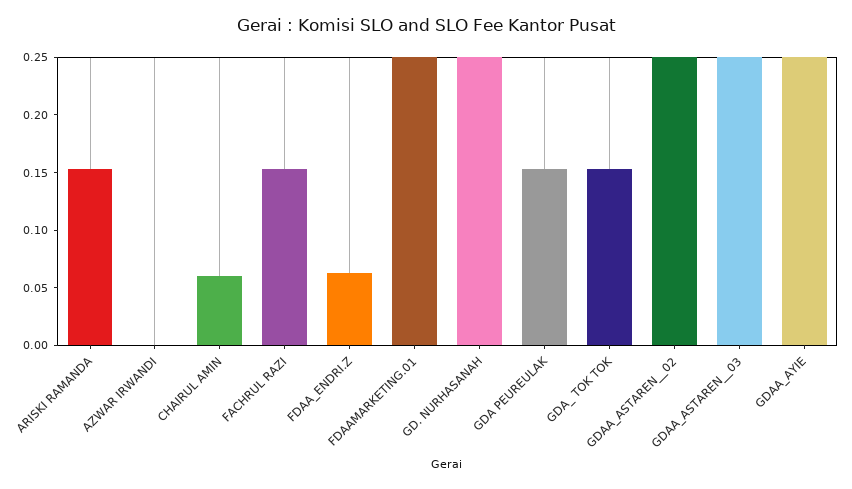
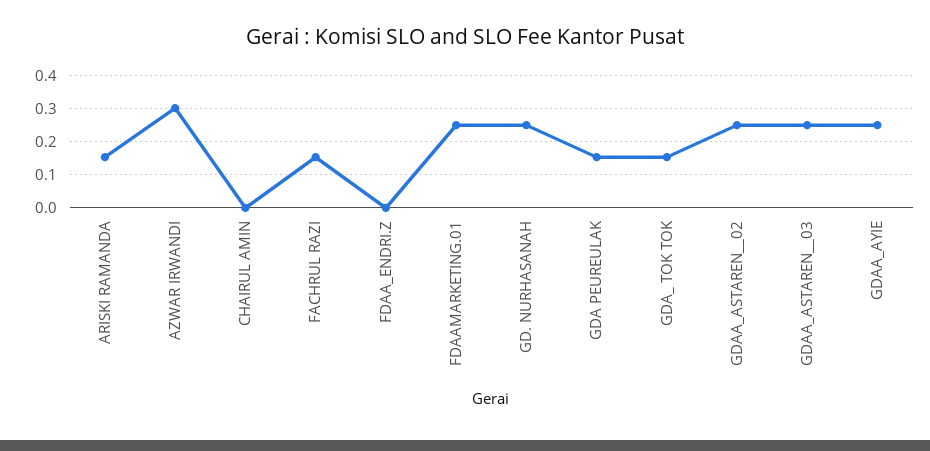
  {
    "ARISKI RAMANDA": 0.15,
-   "AZWAR IRWANDI": 0,
+   "AZWAR IRWANDI": 0.3,
-   "CHAIRUL AMIN": 0.06,
+   "CHAIRUL AMIN": 0,
    "FACHRUL RAZI": 0.15,
-   "FDAA_ENDRI.Z": 0.06,
+   "FDAA_ENDRI.Z": 0,
    "FDAAMARKETING.01": 0.25,
    "GD. NURHASANAH": 0.25,
    "GDA PEUREULAK": 0.15,
    "GDA_ TOK TOK": 0.15,
    "GDAA_ASTAREN__02": 0.25,
    "GDAA_ASTAREN__03": 0.25,
    "GDAA_AYIE": 0.25
  }

